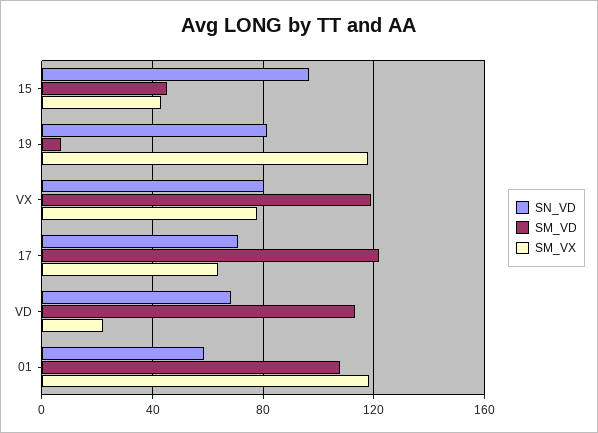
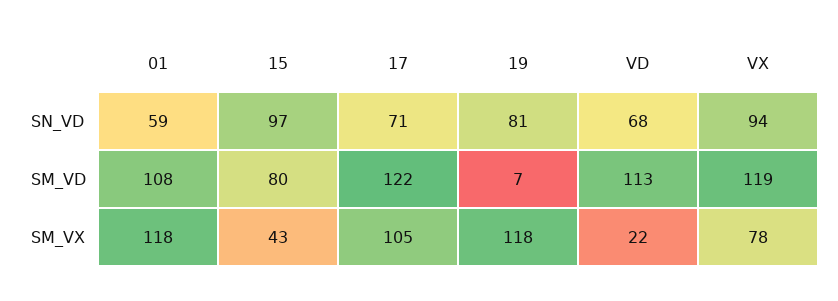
  {
    "SN_VD": {
      "15": 97,
      "19": 81,
-     "VX": 80,
+     "VX": 94,
      "17": 71,
      "VD": 68,
      "01": 59
    },
    "SM_VD": {
-     "15": 45,
+     "15": 80,
      "19": 7,
      "VX": 119,
      "17": 122,
      "VD": 113,
      "01": 108
    },
    "SM_VX": {
      "15": 43,
      "19": 118,
      "VX": 78,
-     "17": 65,
+     "17": 105,
      "VD": 22,
      "01": 118
    }
  }

